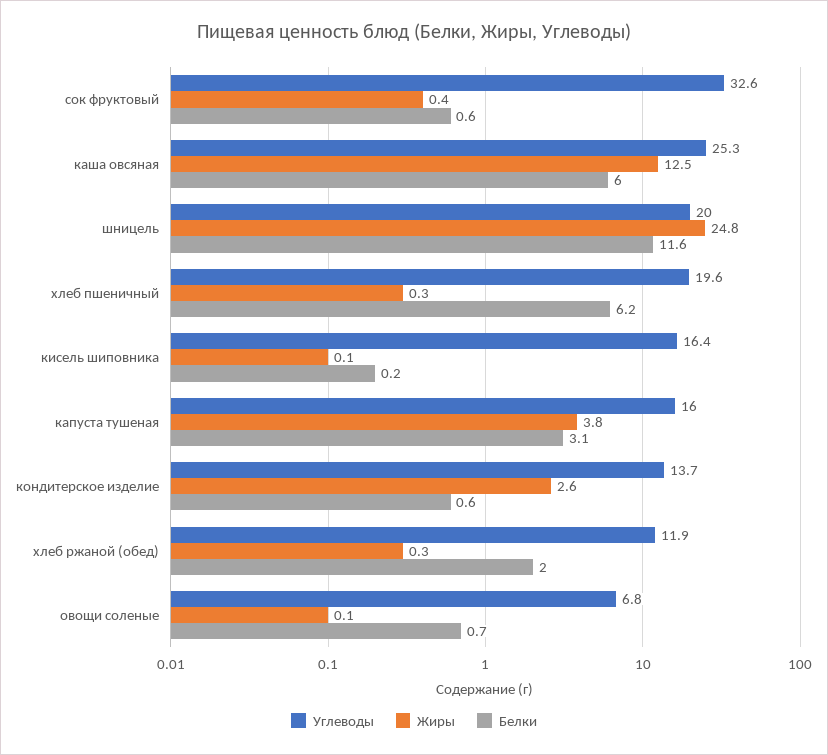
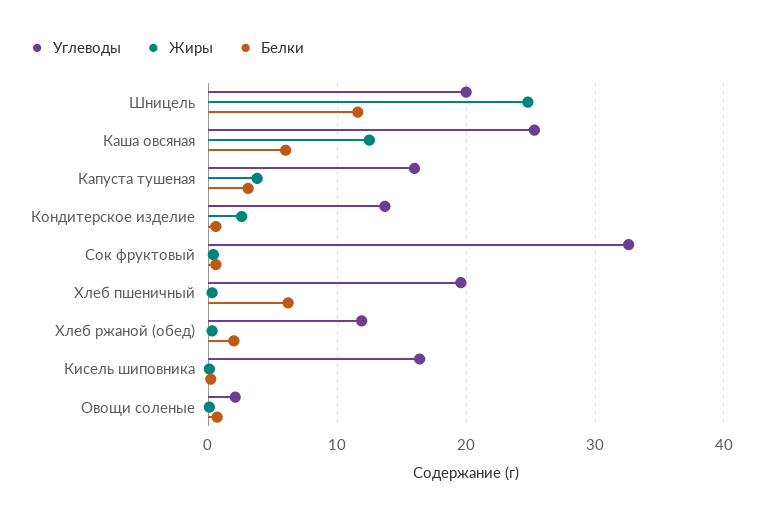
  {
    "Углеводы": {
      "сок фруктовый": 32.6,
      "каша овсяная": 25.3,
      "шницель": 20,
      "хлеб пшеничный": 19.6,
      "кисель шиповника": 16.4,
      "капуста тушеная": 16,
      "кондитерское изделие": 13.7,
      "хлеб ржаной (обед)": 11.9,
-     "овощи соленые": 6.8
+     "овощи соленые": 2
    },
    "Жиры": {
      "сок фруктовый": 0.4,
      "каша овсяная": 12.5,
      "шницель": 24.8,
      "хлеб пшеничный": 0.3,
      "кисель шиповника": 0.1,
      "капуста тушеная": 3.8,
      "кондитерское изделие": 2.6,
      "хлеб ржаной (обед)": 0.3,
      "овощи соленые": 0.1
    },
    "Белки": {
      "сок фруктовый": 0.6,
      "каша овсяная": 6,
      "шницель": 11.6,
      "хлеб пшеничный": 6.2,
      "кисель шиповника": 0.2,
      "капуста тушеная": 3.1,
      "кондитерское изделие": 0.6,
      "хлеб ржаной (обед)": 2,
      "овощи соленые": 0.7
    }
  }

